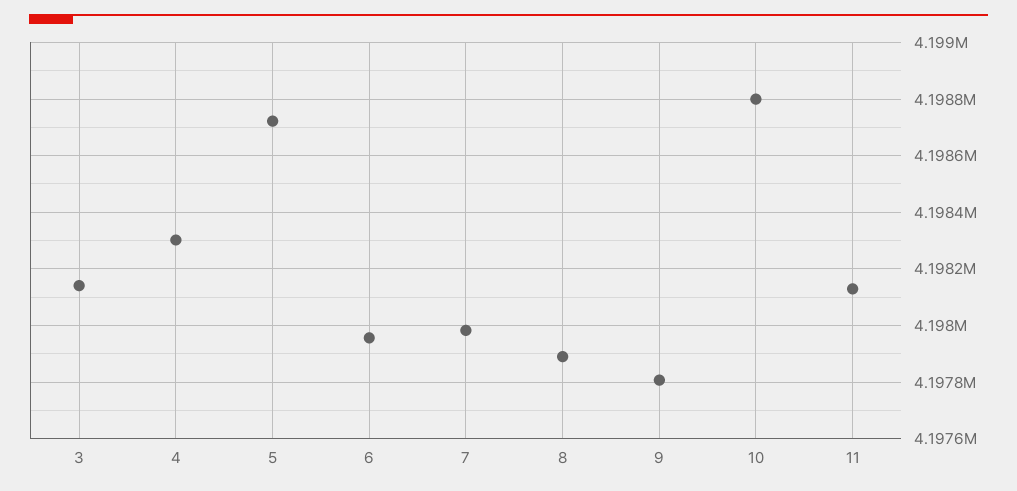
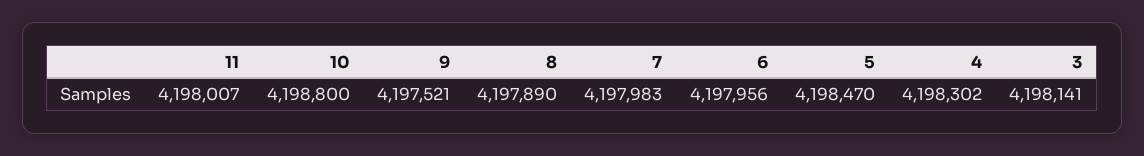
  {
    "3": 4198141,
    "4": 4198302,
-   "5": 4198725,
+   "5": 4198470,
    "6": 4197956,
    "7": 4197983,
    "8": 4197890,
-   "9": 4197800,
+   "9": 4197521,
    "10": 4198800,
-   "11": 4198125
+   "11": 4198007
  }

